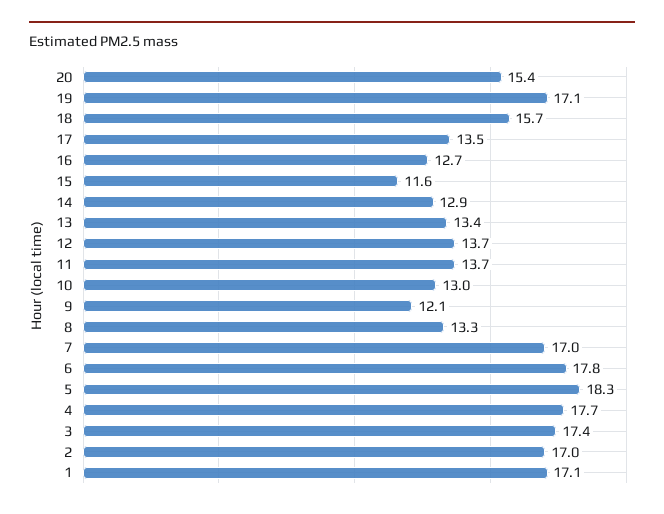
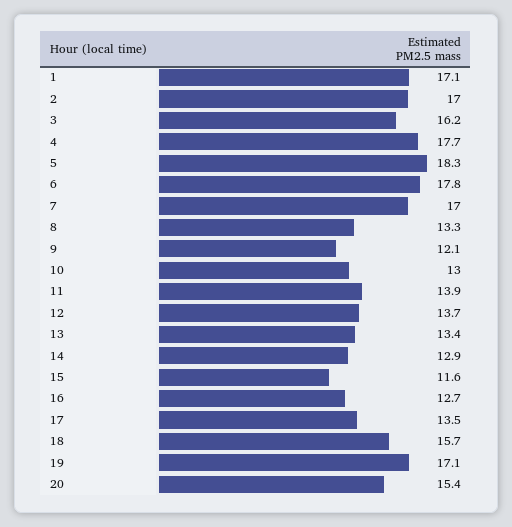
  {
    "20": 15.4,
    "19": 17.1,
    "18": 15.7,
    "17": 13.5,
    "16": 12.7,
    "15": 11.6,
    "14": 12.9,
    "13": 13.4,
    "12": 13.7,
-   "11": 13.7,
+   "11": 13.9,
    "10": 13,
    "9": 12.1,
    "8": 13.3,
    "7": 17,
    "6": 17.8,
    "5": 18.3,
    "4": 17.7,
-   "3": 17.4,
+   "3": 16.2,
    "2": 17,
    "1": 17.1
  }

